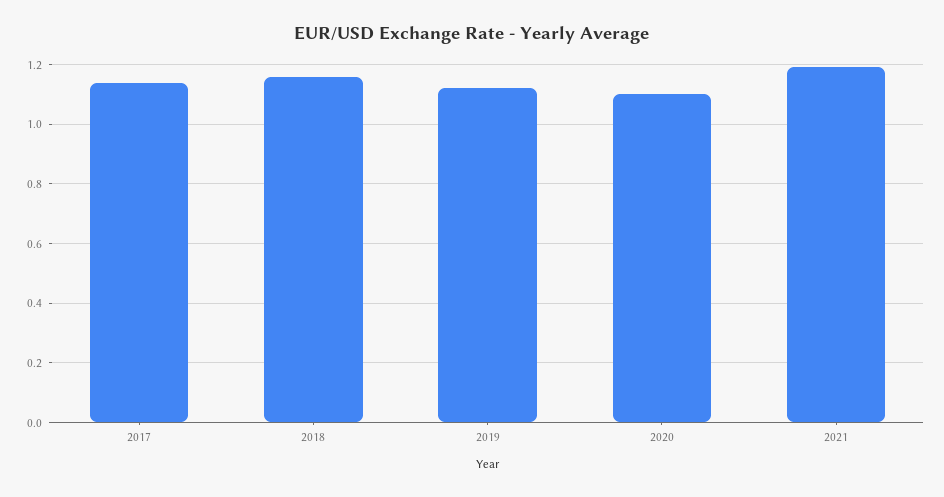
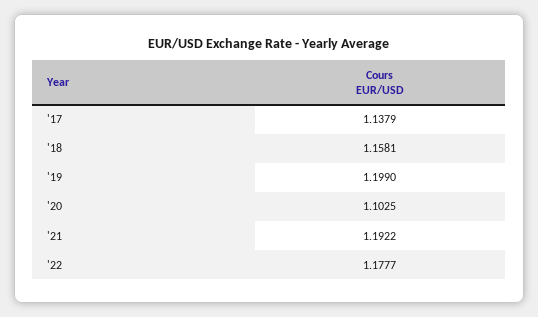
  {
    "2017": 1.1379,
    "2018": 1.1581,
-   "2019": 1.125,
+   "2019": 1.199,
    "2020": 1.1025,
-   "2021": 1.1922
+   "2021": 1.1922,
+   "'22": 1.1777
  }

